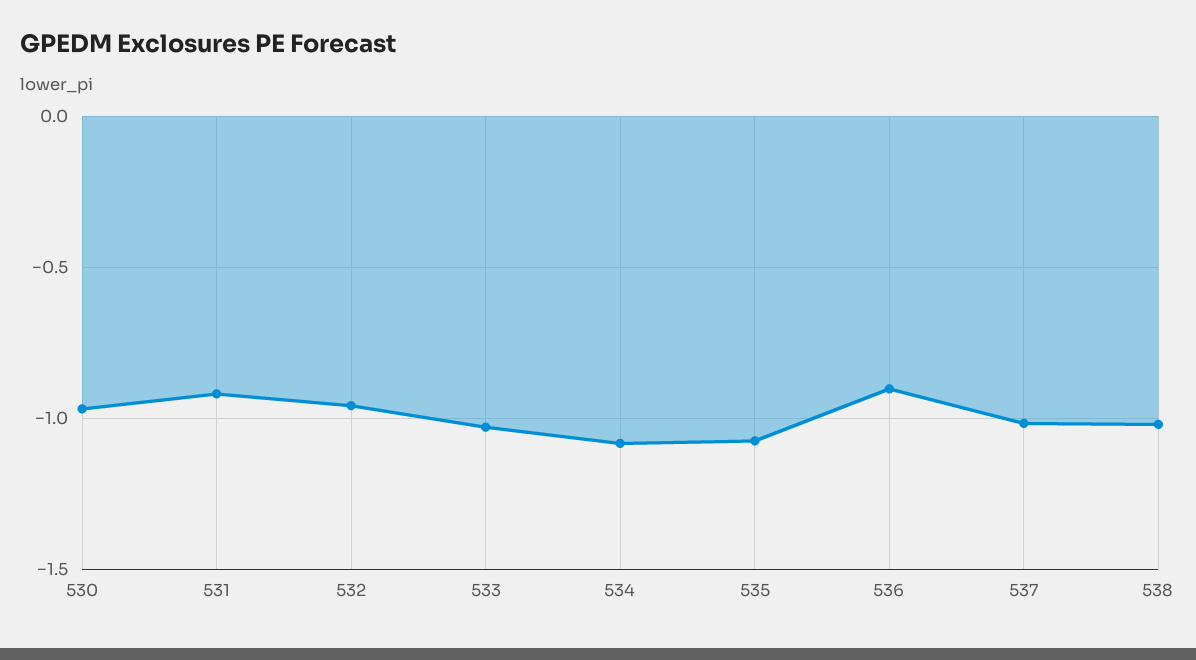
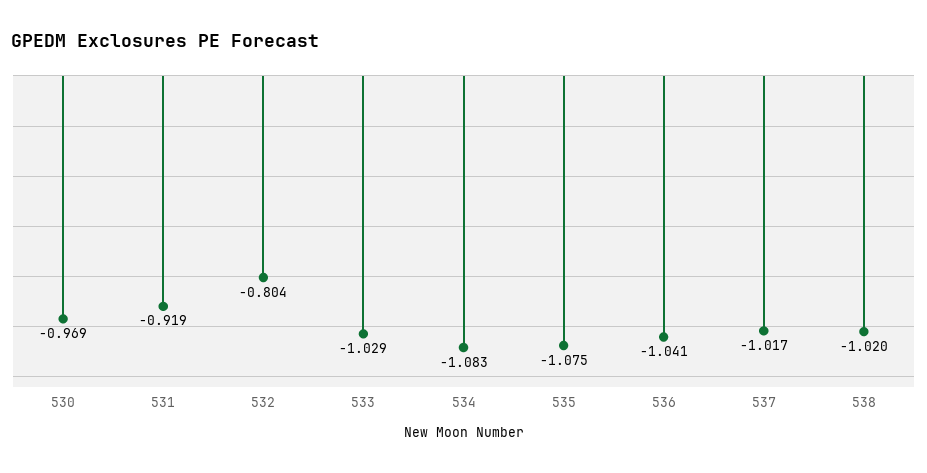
  {
    "530": -0.969,
    "531": -0.919,
-   "532": -0.95,
+   "532": -0.804,
    "533": -1.029,
    "534": -1.083,
    "535": -1.075,
-   "536": -0.9,
+   "536": -1.041,
    "537": -1.017,
    "538": -1.02
  }

